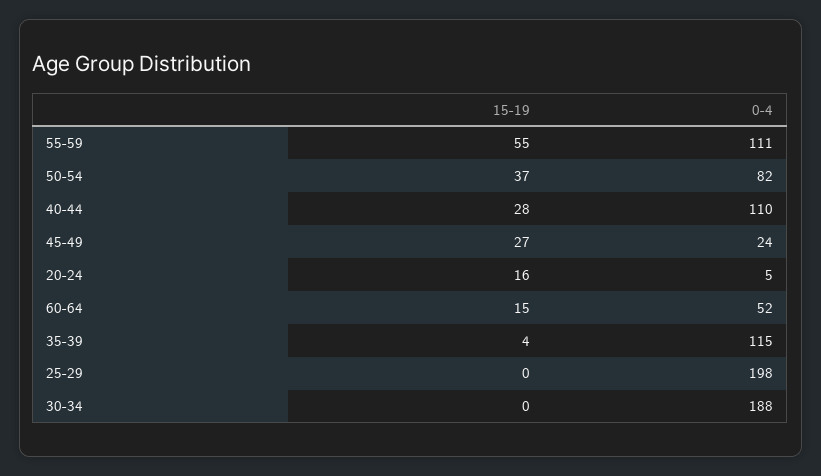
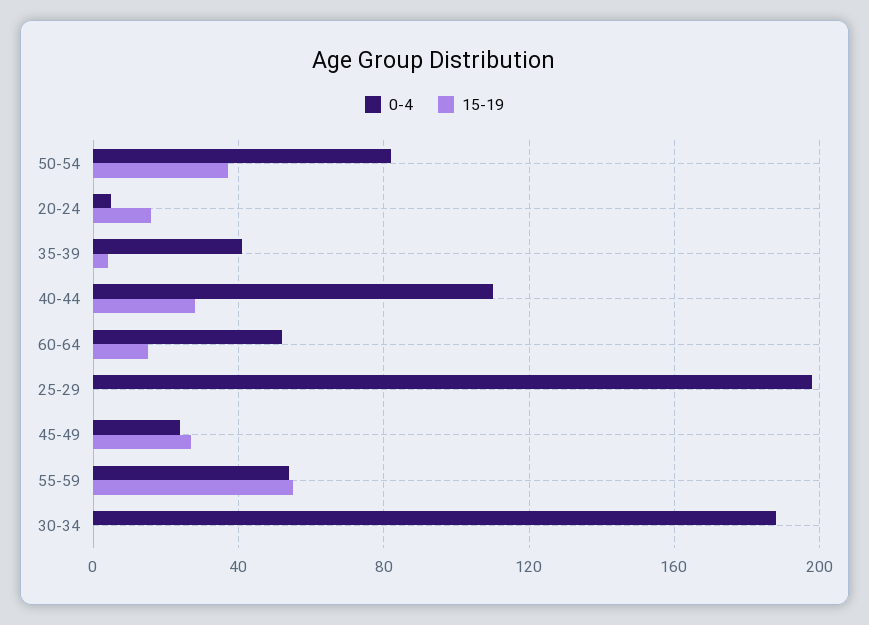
  {
    "15-19": {
      "55-59": 55,
      "50-54": 37,
      "40-44": 28,
      "45-49": 27,
      "20-24": 16,
      "60-64": 15,
      "35-39": 4,
      "25-29": 0,
      "30-34": 0
    },
    "0-4": {
-     "55-59": 111,
+     "55-59": 55,
      "50-54": 82,
      "40-44": 110,
      "45-49": 24,
      "20-24": 5,
      "60-64": 52,
-     "35-39": 115,
+     "35-39": 40,
      "25-29": 198,
      "30-34": 188
    }
  }

